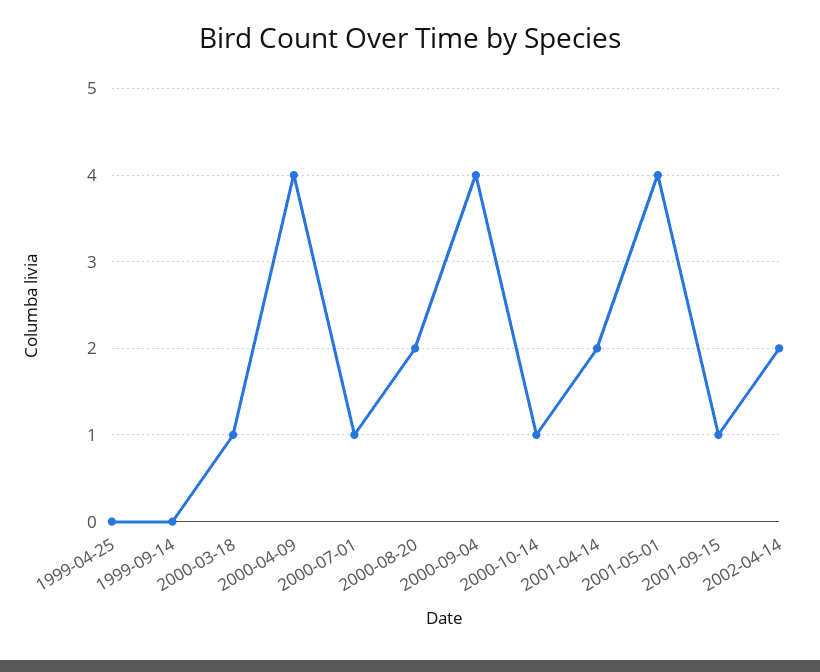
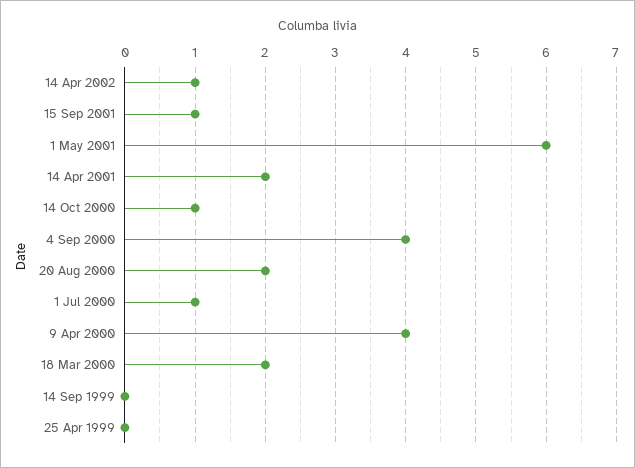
  {
    "1999-04-25": 0,
    "1999-09-14": 0,
-   "2000-03-18": 1,
+   "2000-03-18": 2,
    "2000-04-09": 4,
    "2000-07-01": 1,
    "2000-08-20": 2,
    "2000-09-04": 4,
    "2000-10-14": 1,
    "2001-04-14": 2,
-   "2001-05-01": 4,
+   "2001-05-01": 6,
    "2001-09-15": 1,
-   "2002-04-14": 2
+   "2002-04-14": 1
  }

